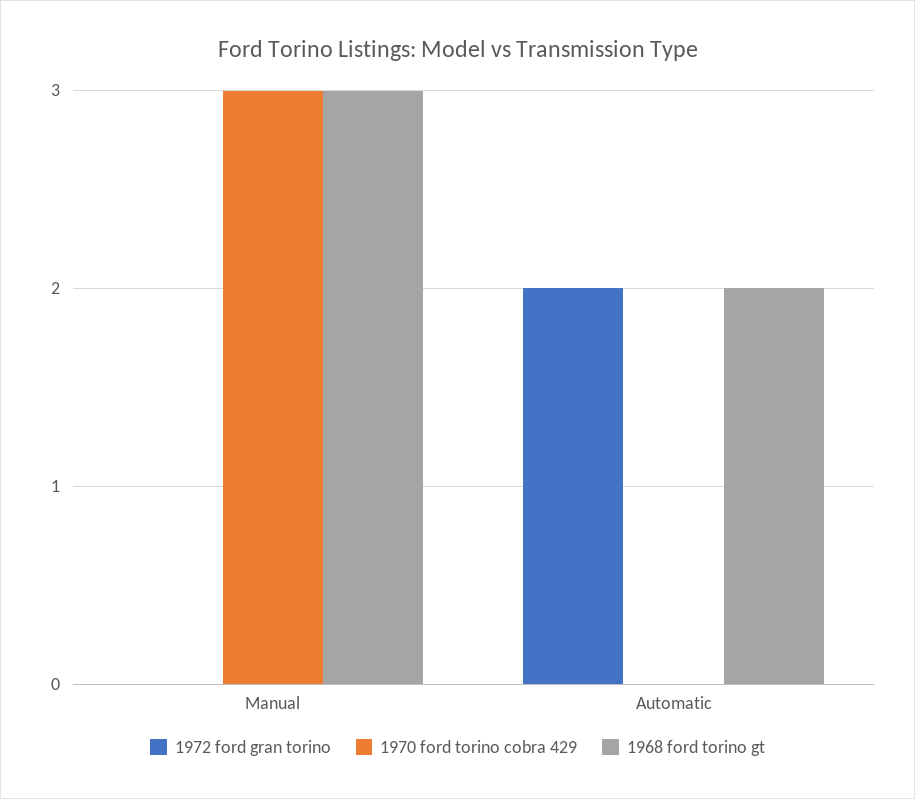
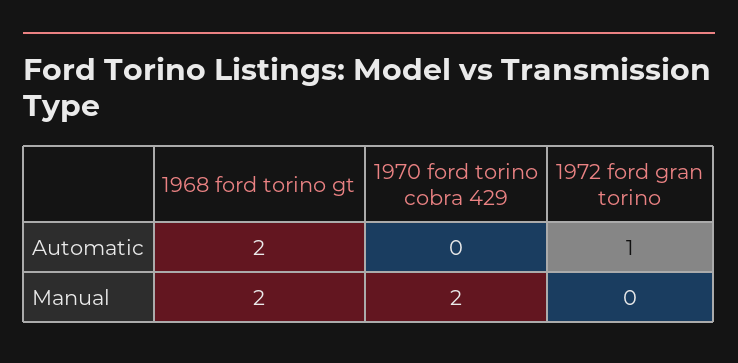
  {
    "1972 ford gran torino": {
      "Manual": 0,
-     "Automatic": 2
+     "Automatic": 1
    },
    "1970 ford torino cobra 429": {
-     "Manual": 3,
+     "Manual": 2,
      "Automatic": 0
    },
    "1968 ford torino gt": {
-     "Manual": 3,
+     "Manual": 2,
      "Automatic": 2
    }
  }

